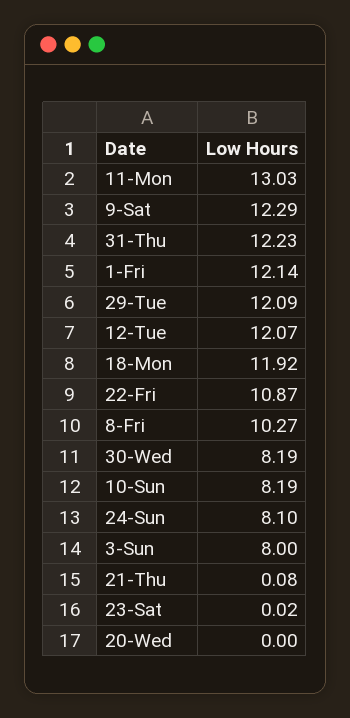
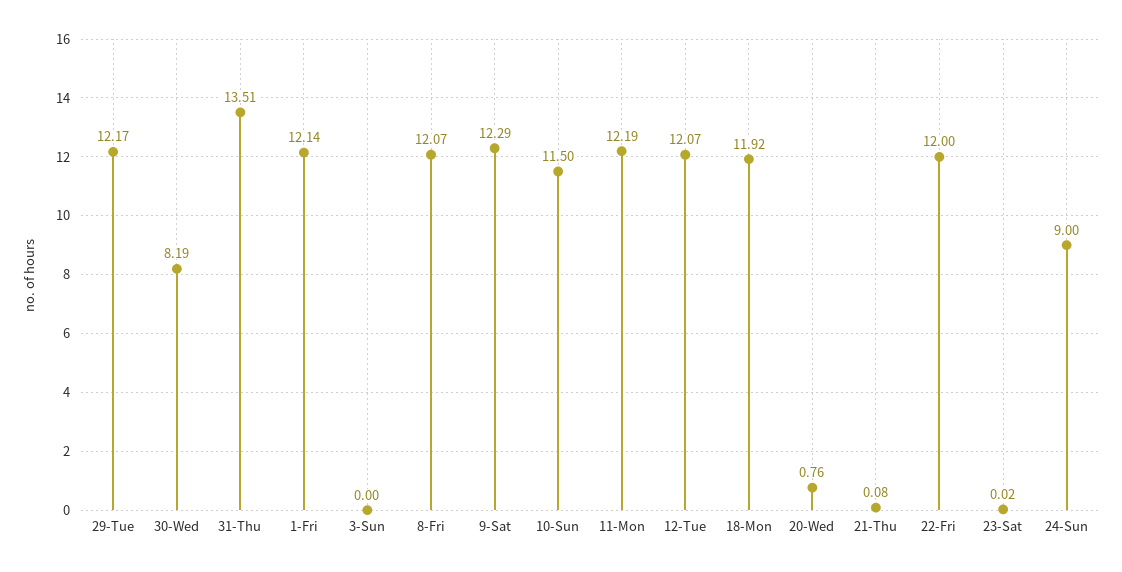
  {
-   "11-Mon": 13.03,
+   "11-Mon": 12.19,
    "9-Sat": 12.29,
-   "31-Thu": 12.23,
+   "31-Thu": 13.51,
    "1-Fri": 12.14,
-   "29-Tue": 12.09,
+   "29-Tue": 12.17,
    "12-Tue": 12.07,
    "18-Mon": 11.92,
-   "22-Fri": 10.87,
+   "22-Fri": 12,
-   "8-Fri": 10.27,
+   "8-Fri": 12.07,
    "30-Wed": 8.19,
-   "10-Sun": 8.19,
+   "10-Sun": 11.5,
-   "24-Sun": 8.1,
+   "24-Sun": 9,
-   "3-Sun": 8,
+   "3-Sun": 0,
    "21-Thu": 0.08,
    "23-Sat": 0.02,
-   "20-Wed": 0
+   "20-Wed": 0.76
  }

